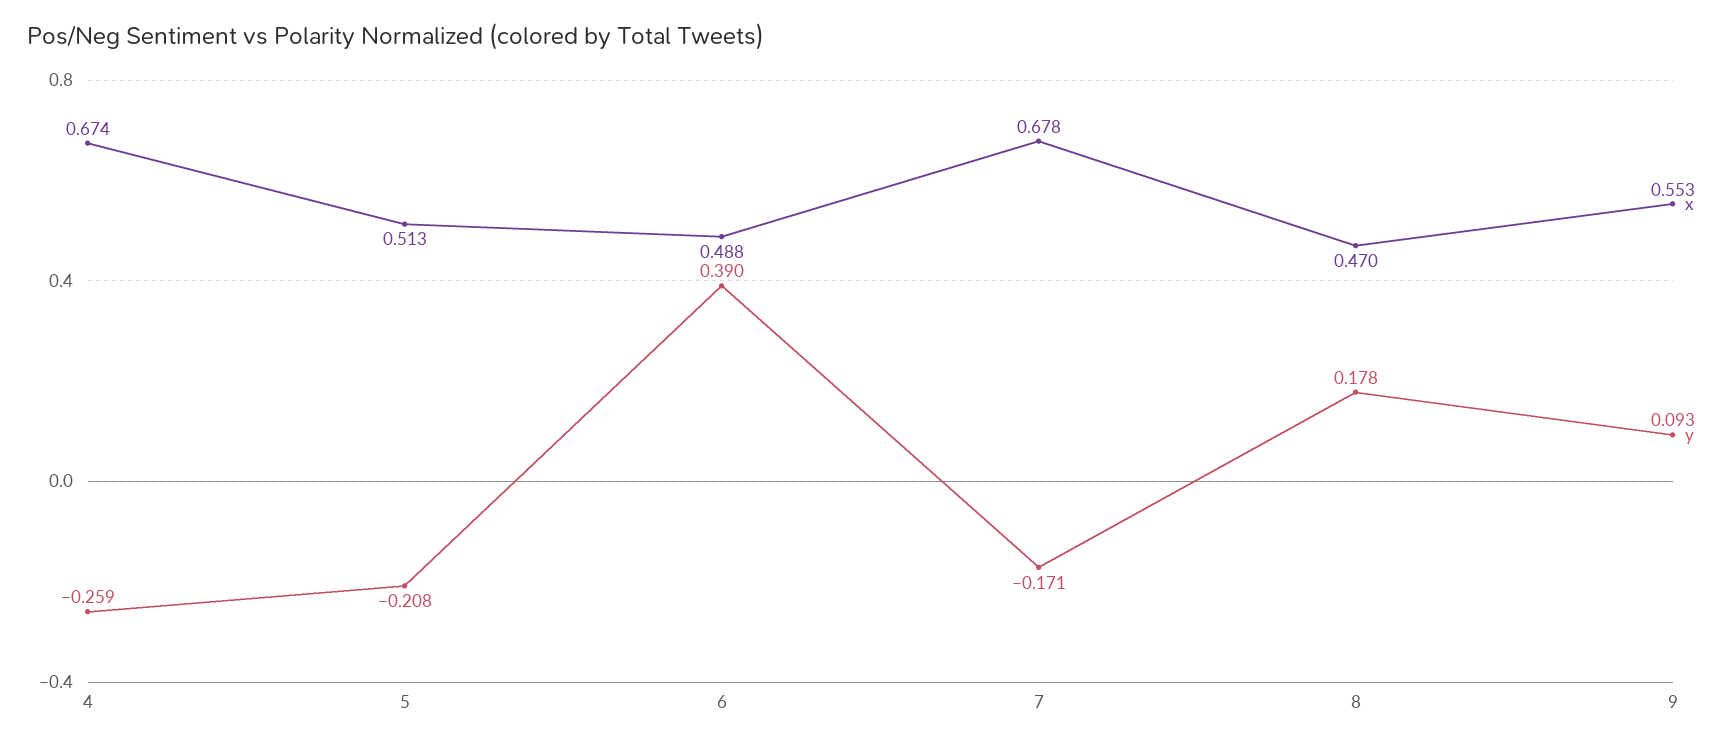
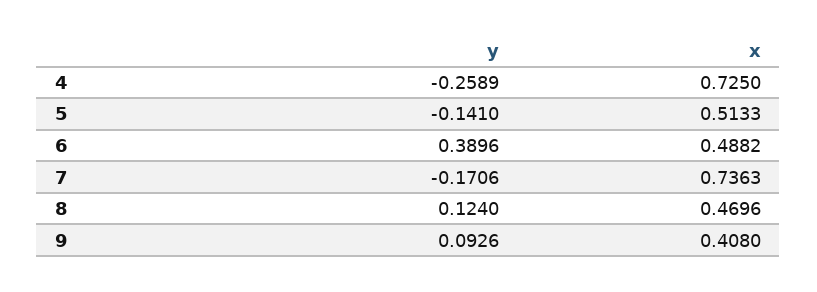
  {
    "x": {
-     "4": 0.674,
+     "4": 0.725,
      "5": 0.5133,
      "6": 0.4882,
-     "7": 0.678,
+     "7": 0.7363,
      "8": 0.4696,
-     "9": 0.553
+     "9": 0.408
    },
    "y": {
      "4": -0.2589,
-     "5": -0.208,
+     "5": -0.141,
      "6": 0.3896,
      "7": -0.1706,
-     "8": 0.178,
+     "8": 0.124,
      "9": 0.0926
    }
  }

